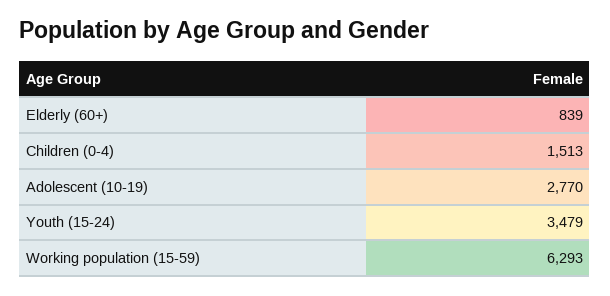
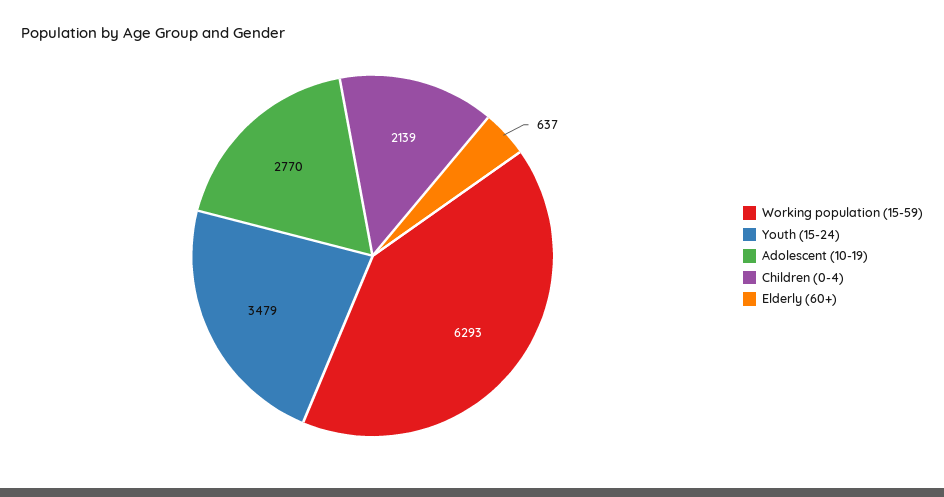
  {
-   "Elderly (60+)": 839,
+   "Elderly (60+)": 637,
-   "Children (0-4)": 1513,
+   "Children (0-4)": 2139,
    "Adolescent (10-19)": 2770,
    "Youth (15-24)": 3479,
    "Working population (15-59)": 6293
  }

